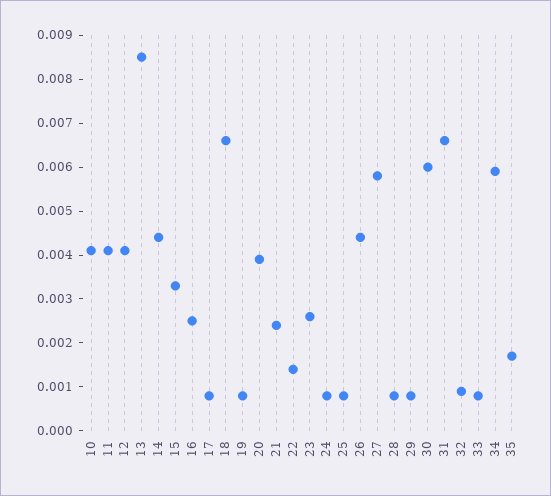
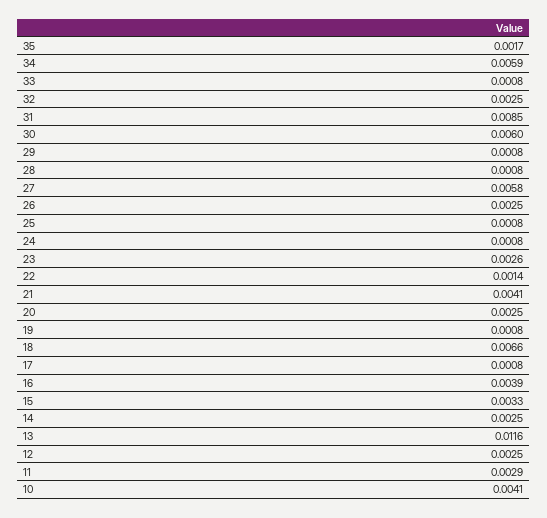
  {
    "10": 0.0041,
-   "11": 0.004,
+   "11": 0.0029,
-   "12": 0.004,
+   "12": 0.0025,
-   "13": 0.0085,
+   "13": 0.0116,
-   "14": 0.0045,
+   "14": 0.0025,
    "15": 0.0033,
-   "16": 0.0025,
+   "16": 0.0039,
    "17": 0.0008,
    "18": 0.0066,
    "19": 0.0008,
-   "20": 0.004,
+   "20": 0.0025,
-   "21": 0.0025,
+   "21": 0.0041,
    "22": 0.0014,
    "23": 0.0026,
    "24": 0.0008,
    "25": 0.0008,
-   "26": 0.0045,
+   "26": 0.0025,
    "27": 0.0058,
    "28": 0.0008,
    "29": 0.0008,
    "30": 0.006,
-   "31": 0.0065,
+   "31": 0.0085,
-   "32": 0.001,
+   "32": 0.0025,
    "33": 0.0008,
    "34": 0.0059,
    "35": 0.0017
  }

